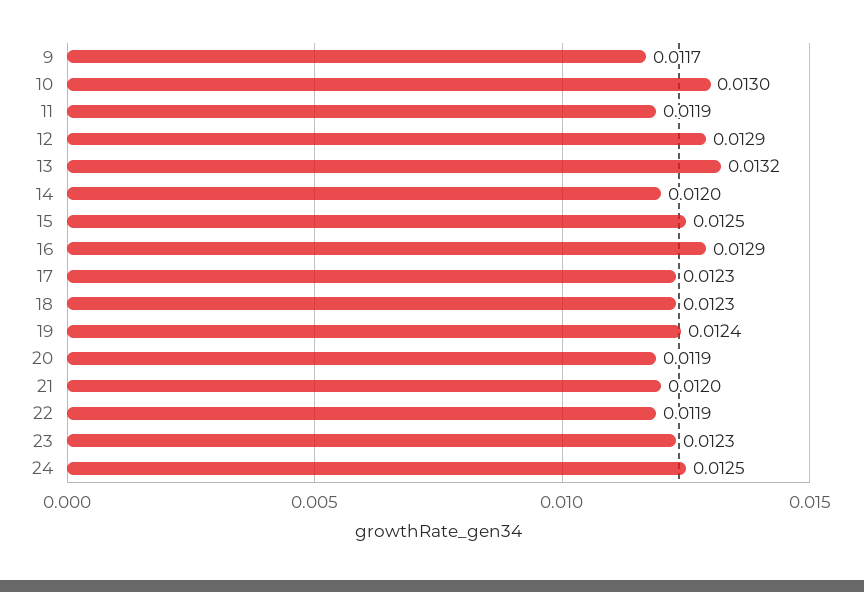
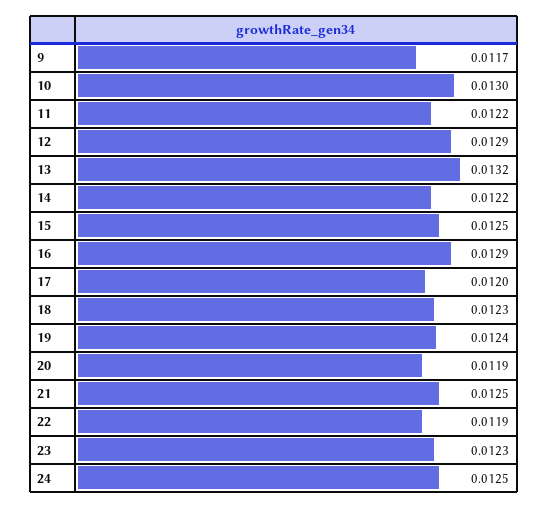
  {
    "9": 0.0117,
    "10": 0.013,
-   "11": 0.0119,
+   "11": 0.0122,
    "12": 0.0129,
    "13": 0.0132,
-   "14": 0.012,
+   "14": 0.0122,
    "15": 0.0125,
    "16": 0.0129,
-   "17": 0.0123,
+   "17": 0.012,
    "18": 0.0123,
    "19": 0.0124,
    "20": 0.0119,
-   "21": 0.012,
+   "21": 0.0125,
    "22": 0.0119,
    "23": 0.0123,
    "24": 0.0125
  }

